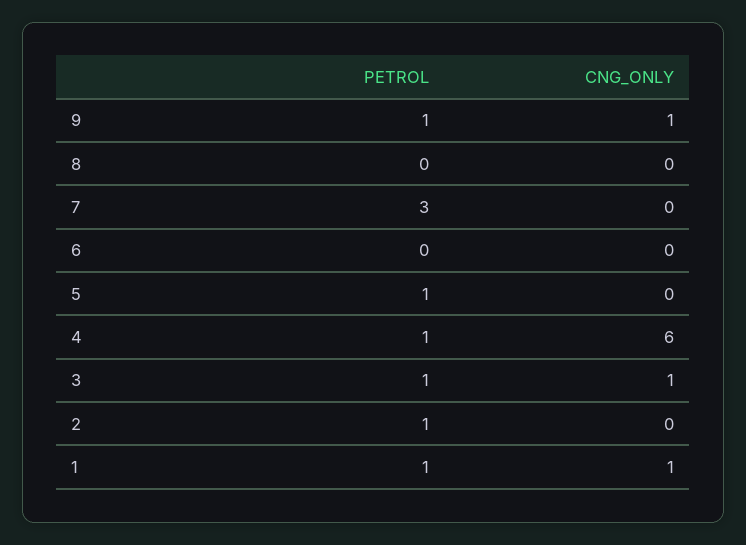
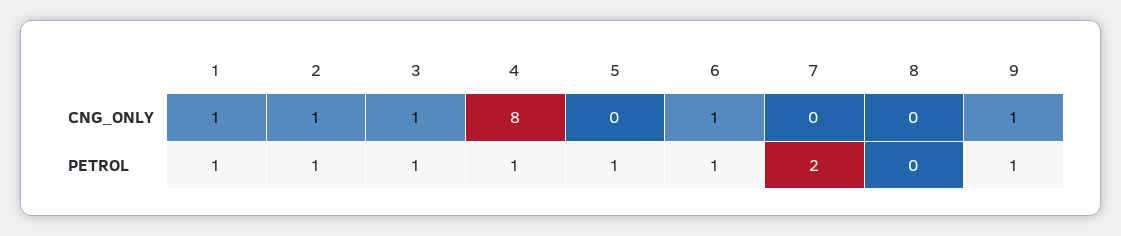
  {
    "PETROL": {
      "9": 1,
      "8": 0,
-     "7": 3,
+     "7": 2,
-     "6": 0,
+     "6": 1,
      "5": 1,
      "4": 1,
      "3": 1,
      "2": 1,
      "1": 1
    },
    "CNG_ONLY": {
      "9": 1,
      "8": 0,
      "7": 0,
-     "6": 0,
+     "6": 1,
      "5": 0,
-     "4": 6,
+     "4": 8,
      "3": 1,
-     "2": 0,
+     "2": 1,
      "1": 1
    }
  }

